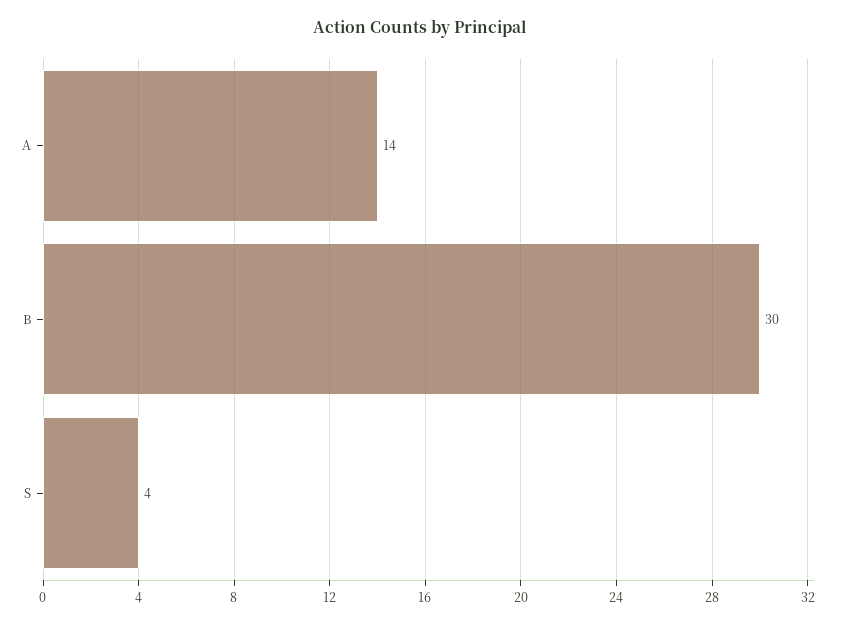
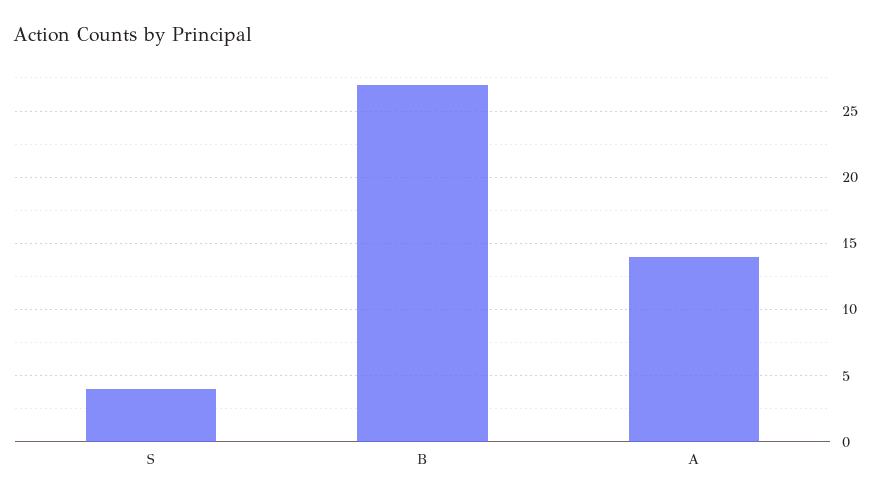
  {
    "A": 14,
-   "B": 30,
+   "B": 27,
    "S": 4
  }

